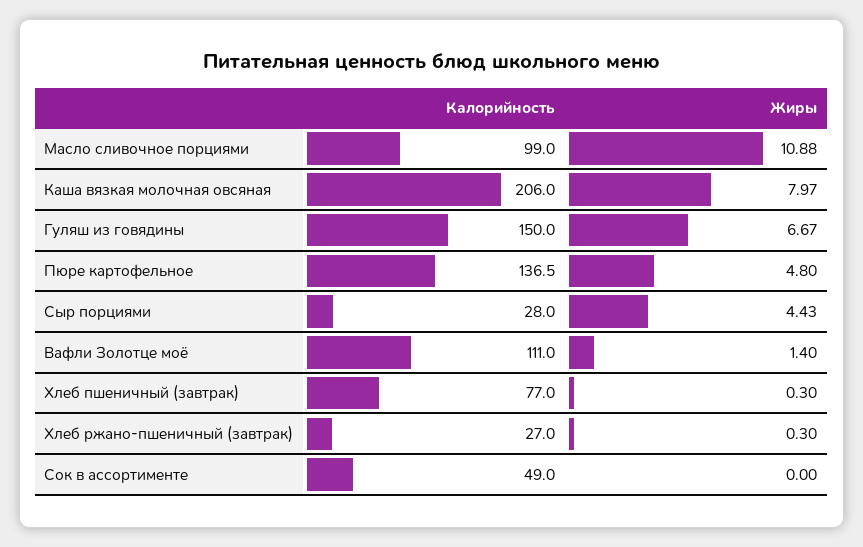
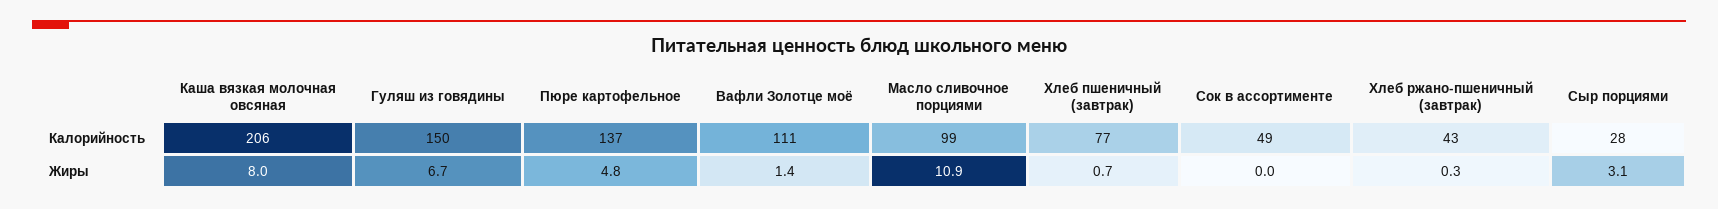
  {
    "Калорийность": {
      "Масло сливочное порциями": 99,
      "Каша вязкая молочная овсяная": 206,
      "Гуляш из говядины": 150,
      "Пюре картофельное": 136.5,
      "Сыр порциями": 28,
      "Вафли Золотце моё": 111,
      "Хлеб пшеничный (завтрак)": 77,
-     "Хлеб ржано-пшеничный (завтрак)": 27,
+     "Хлеб ржано-пшеничный (завтрак)": 43,
      "Сок в ассортименте": 49
    },
    "Жиры": {
      "Масло сливочное порциями": 10.88,
      "Каша вязкая молочная овсяная": 7.97,
      "Гуляш из говядины": 6.67,
      "Пюре картофельное": 4.8,
-     "Сыр порциями": 4.43,
+     "Сыр порциями": 3.1,
      "Вафли Золотце моё": 1.4,
-     "Хлеб пшеничный (завтрак)": 0.3,
+     "Хлеб пшеничный (завтрак)": 0.7,
      "Хлеб ржано-пшеничный (завтрак)": 0.3,
      "Сок в ассортименте": 0
    }
  }

